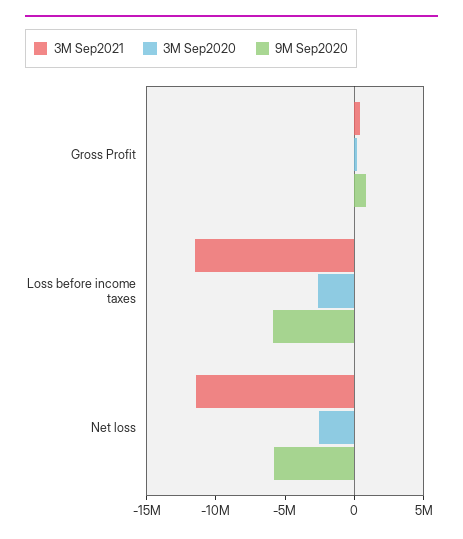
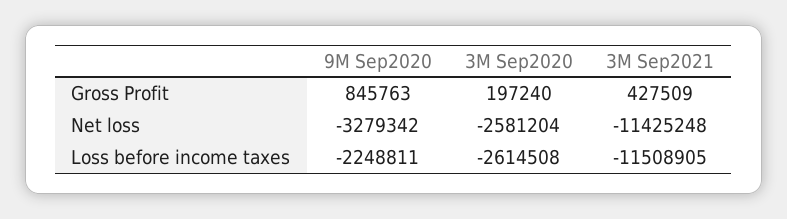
  {
    "3M Sep2021": {
      "Gross Profit": 427509,
      "Loss before income taxes": -11508905,
      "Net loss": -11425248
    },
    "3M Sep2020": {
      "Gross Profit": 197240,
      "Loss before income taxes": -2614508,
      "Net loss": -2581204
    },
    "9M Sep2020": {
      "Gross Profit": 845763,
-     "Loss before income taxes": -6000000,
+     "Loss before income taxes": -2248811,
-     "Net loss": -6000000
+     "Net loss": -3279342
    }
  }

